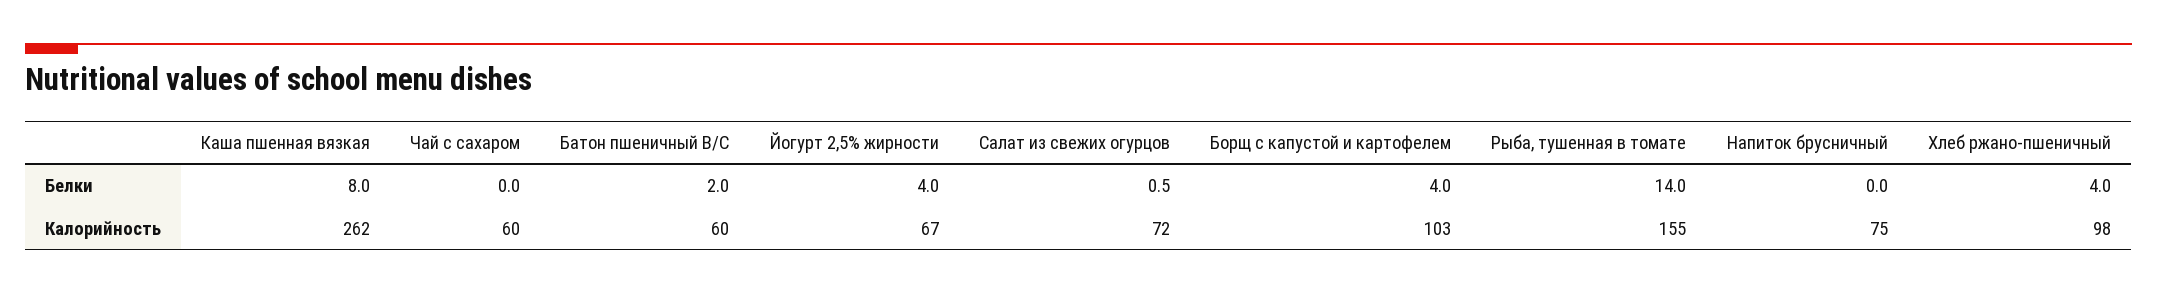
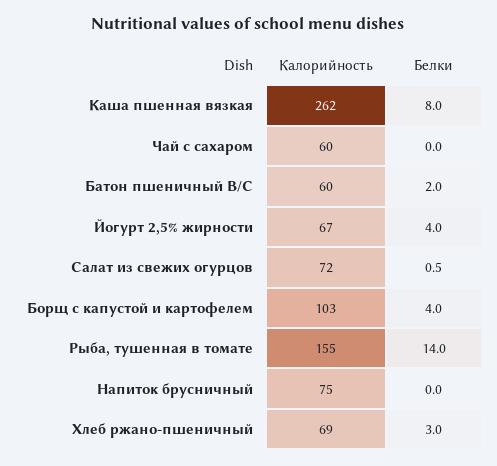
  {
    "Каша пшенная вязкая": {
      "Белки": 8,
      "Калорийность": 262
    },
    "Чай с сахаром": {
      "Белки": 0,
      "Калорийность": 60
    },
    "Батон пшеничный В/С": {
      "Белки": 2,
      "Калорийность": 60
    },
    "Йогурт 2,5% жирности": {
      "Белки": 4,
      "Калорийность": 67
    },
    "Салат из свежих огурцов": {
      "Белки": 0.5,
      "Калорийность": 72
    },
    "Борщ с капустой и картофелем": {
      "Белки": 4,
      "Калорийность": 103
    },
    "Рыба, тушенная в томате": {
      "Белки": 14,
      "Калорийность": 155
    },
    "Напиток брусничный": {
      "Белки": 0,
      "Калорийность": 75
    },
    "Хлеб ржано-пшеничный": {
-     "Белки": 4,
+     "Белки": 3,
-     "Калорийность": 98
+     "Калорийность": 69
    }
  }

